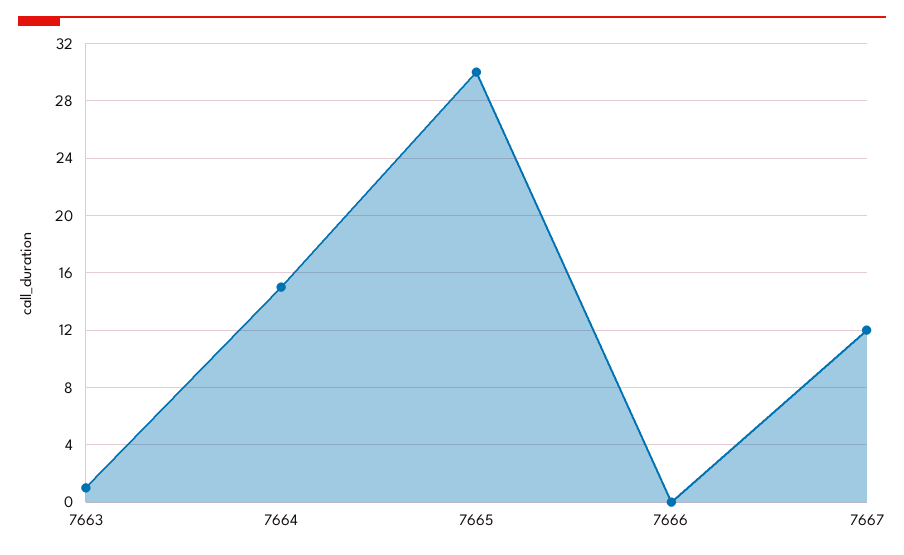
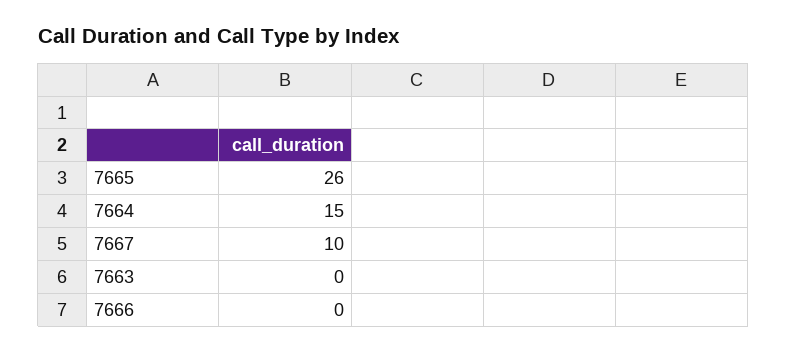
  {
-   "7663": 1,
+   "7663": 0,
    "7664": 15,
-   "7665": 30,
+   "7665": 26,
    "7666": 0,
-   "7667": 12
+   "7667": 10
  }

